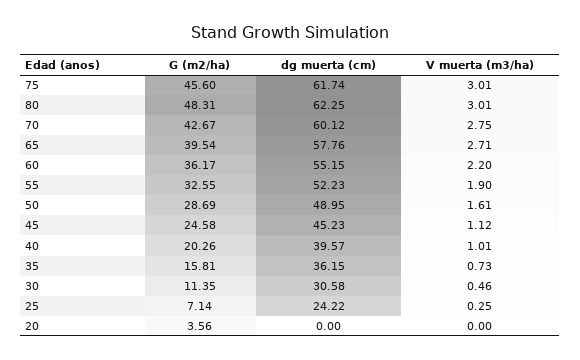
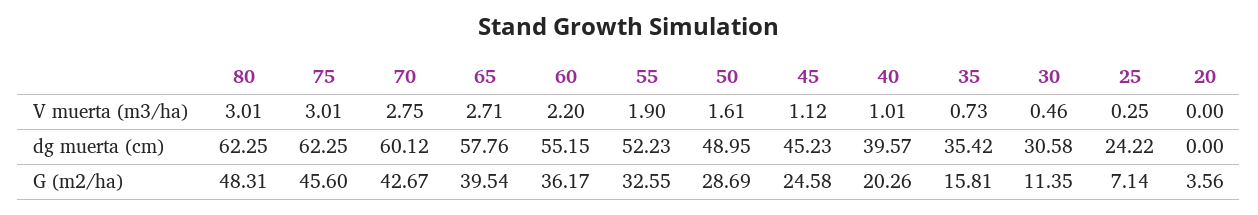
  {
    "G (m2/ha)": {
      "75": 45.6,
      "80": 48.31,
      "70": 42.67,
      "65": 39.54,
      "60": 36.17,
      "55": 32.55,
      "50": 28.69,
      "45": 24.58,
      "40": 20.26,
      "35": 15.81,
      "30": 11.35,
      "25": 7.14,
      "20": 3.56
    },
    "dg muerta (cm)": {
-     "75": 61.74,
+     "75": 62.25,
      "80": 62.25,
      "70": 60.12,
      "65": 57.76,
      "60": 55.15,
      "55": 52.23,
      "50": 48.95,
      "45": 45.23,
      "40": 39.57,
-     "35": 36.15,
+     "35": 35.42,
      "30": 30.58,
      "25": 24.22,
      "20": 0
    },
    "V muerta (m3/ha)": {
      "75": 3.01,
      "80": 3.01,
      "70": 2.75,
      "65": 2.71,
      "60": 2.2,
      "55": 1.9,
      "50": 1.61,
      "45": 1.12,
      "40": 1.01,
      "35": 0.73,
      "30": 0.46,
      "25": 0.25,
      "20": 0
    }
  }

